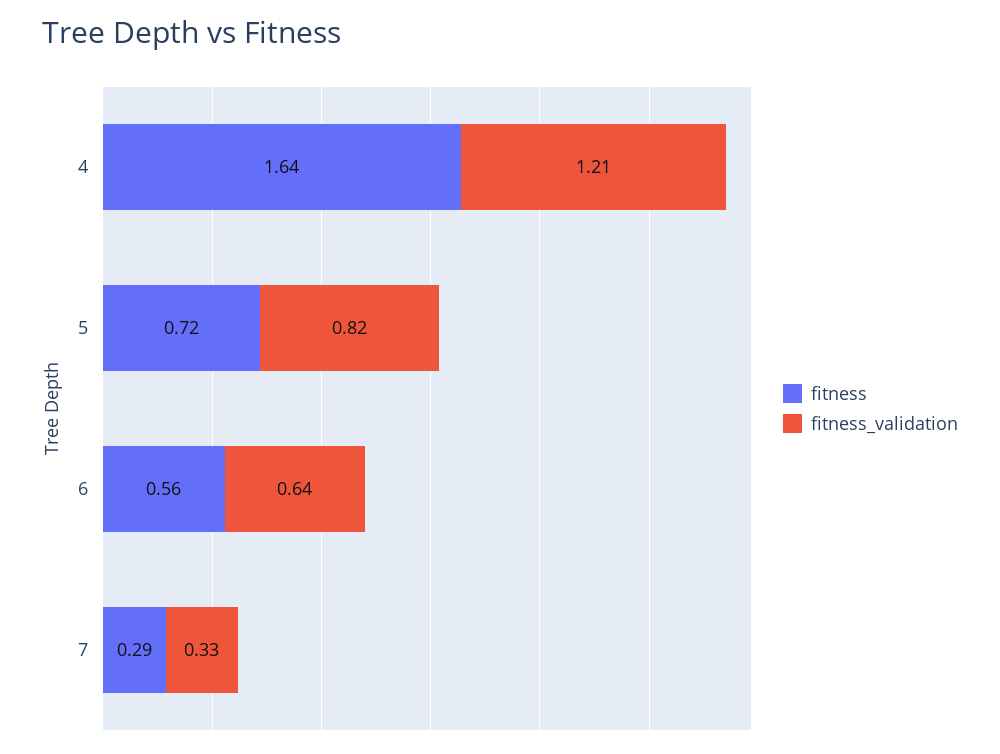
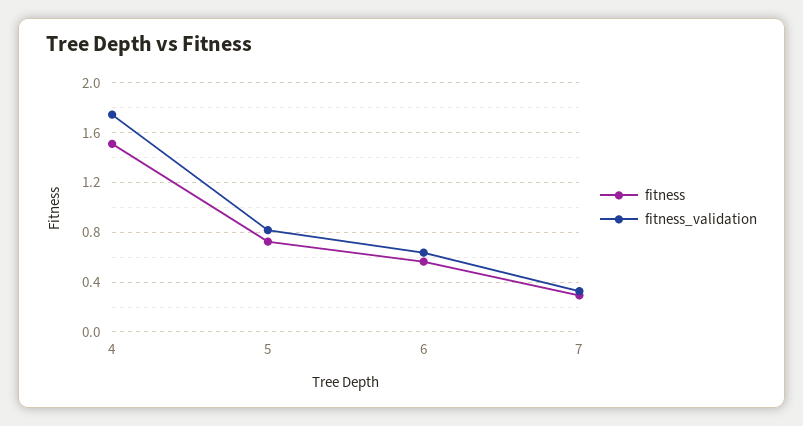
  {
    "fitness": {
-     "4": 1.64,
+     "4": 1.5,
      "5": 0.72,
      "6": 0.56,
      "7": 0.29
    },
    "fitness_validation": {
-     "4": 1.21,
+     "4": 1.75,
      "5": 0.82,
      "6": 0.64,
      "7": 0.33
    }
  }

